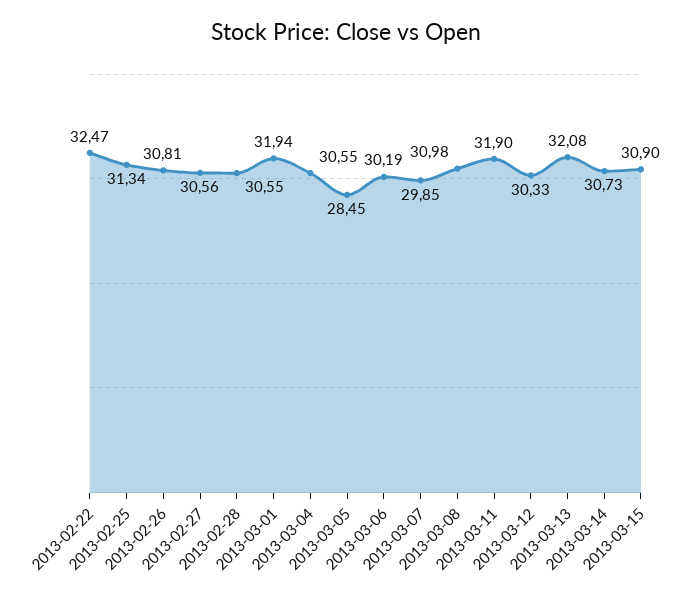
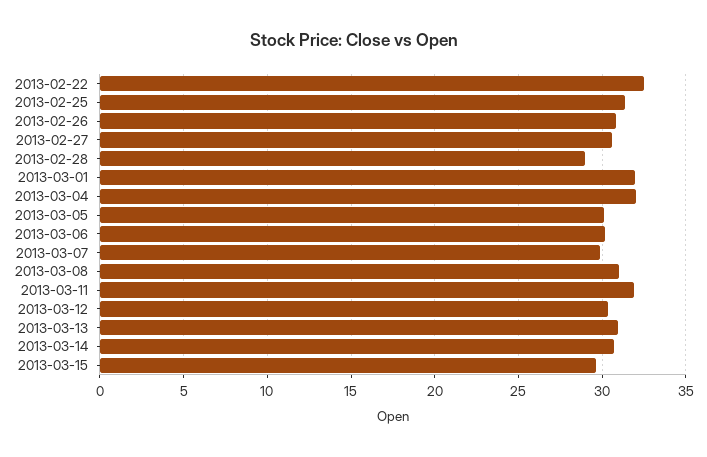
  {
    "2013-02-22": 32.47,
    "2013-02-25": 31.34,
    "2013-02-26": 30.81,
    "2013-02-27": 30.56,
-   "2013-02-28": 30.55,
+   "2013-02-28": 29,
    "2013-03-01": 31.94,
-   "2013-03-04": 30.55,
+   "2013-03-04": 32,
-   "2013-03-05": 28.45,
+   "2013-03-05": 30,
    "2013-03-06": 30.19,
    "2013-03-07": 29.85,
    "2013-03-08": 30.98,
    "2013-03-11": 31.9,
    "2013-03-12": 30.33,
-   "2013-03-13": 32.08,
+   "2013-03-13": 31,
    "2013-03-14": 30.73,
-   "2013-03-15": 30.9
+   "2013-03-15": 29.5
  }

